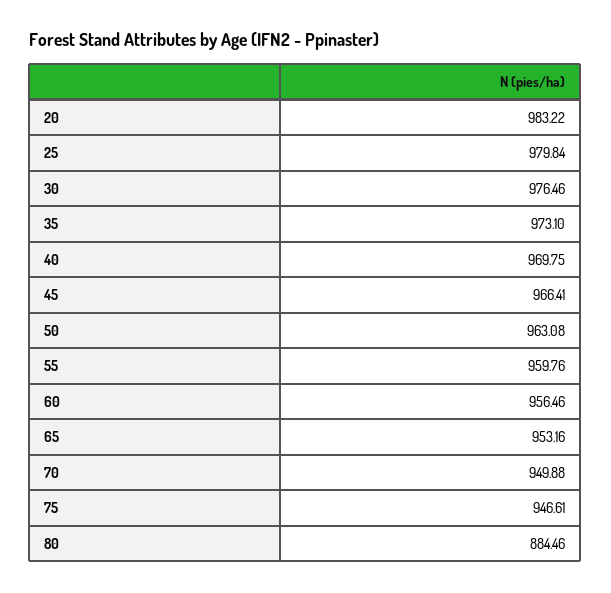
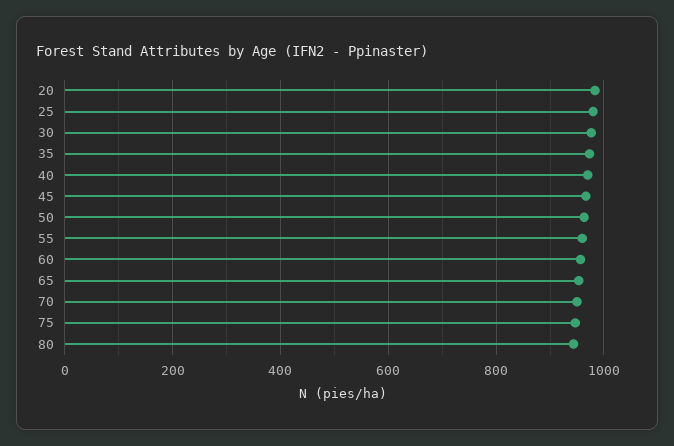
  {
    "20": 983.22,
    "25": 979.84,
    "30": 976.46,
    "35": 973.1,
    "40": 969.75,
    "45": 966.41,
    "50": 963.08,
    "55": 959.76,
    "60": 956.46,
    "65": 953.16,
    "70": 949.88,
    "75": 946.61,
-   "80": 884.46
+   "80": 940
  }

